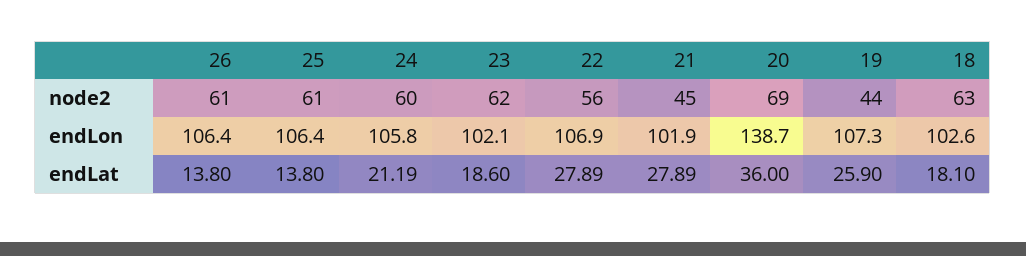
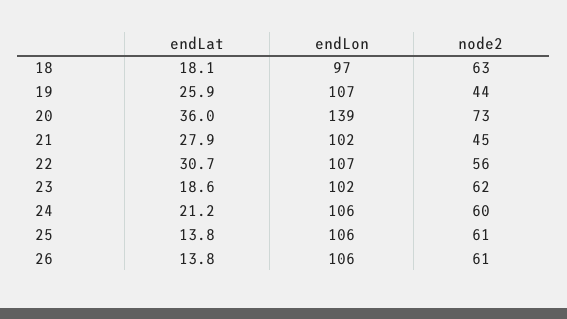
  {
    "26": {
      "node2": 61,
      "endLon": 106.4,
      "endLat": 13.8
    },
    "25": {
      "node2": 61,
      "endLon": 106.4,
      "endLat": 13.8
    },
    "24": {
      "node2": 60,
      "endLon": 105.8,
      "endLat": 21.19
    },
    "23": {
      "node2": 62,
      "endLon": 102.1,
      "endLat": 18.6
    },
    "22": {
      "node2": 56,
      "endLon": 106.9,
-     "endLat": 27.89
+     "endLat": 30.7
    },
    "21": {
      "node2": 45,
      "endLon": 101.9,
      "endLat": 27.89
    },
    "20": {
-     "node2": 69,
+     "node2": 73,
      "endLon": 138.7,
      "endLat": 36
    },
    "19": {
      "node2": 44,
      "endLon": 107.3,
      "endLat": 25.9
    },
    "18": {
      "node2": 63,
-     "endLon": 102.6,
+     "endLon": 97,
      "endLat": 18.1
    }
  }

